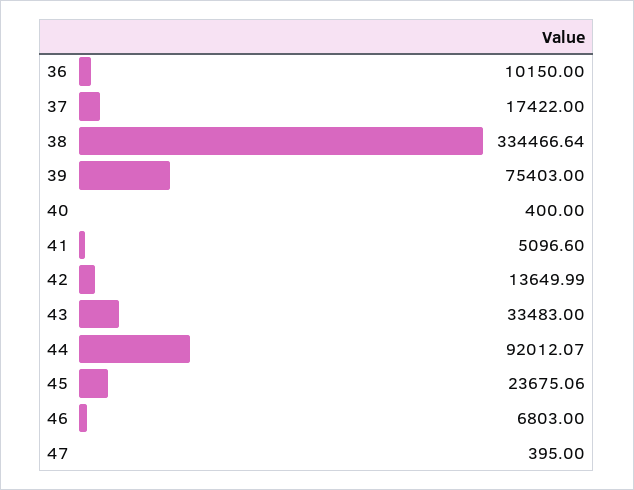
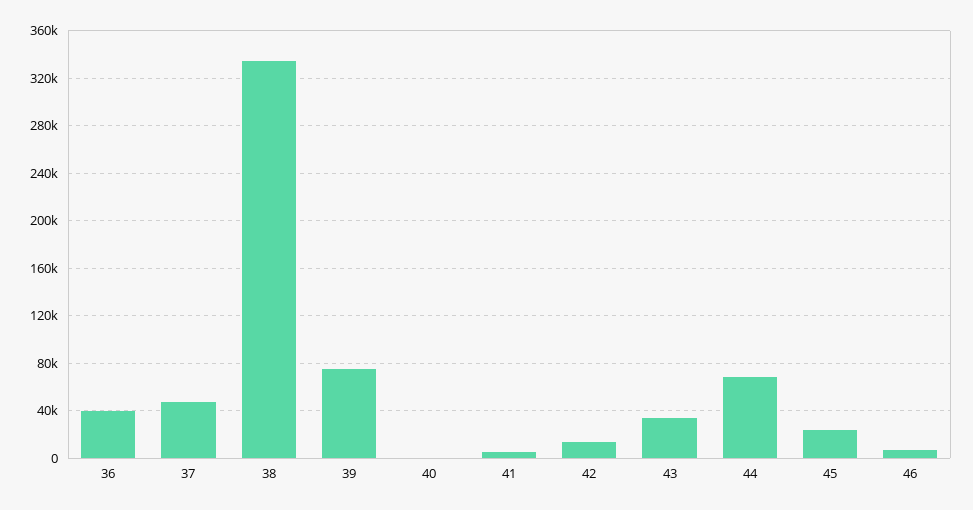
  {
-   "36": 10150,
+   "36": 40000,
-   "37": 17422,
+   "37": 50000,
    "38": 334466.64,
    "39": 75403,
    "40": 400,
    "41": 5096.6,
    "42": 13649.99,
    "43": 33483,
-   "44": 92012.07,
+   "44": 70000,
    "45": 23675.06,
-   "46": 6803,
+   "46": 6803
-   "47": 395
  }

